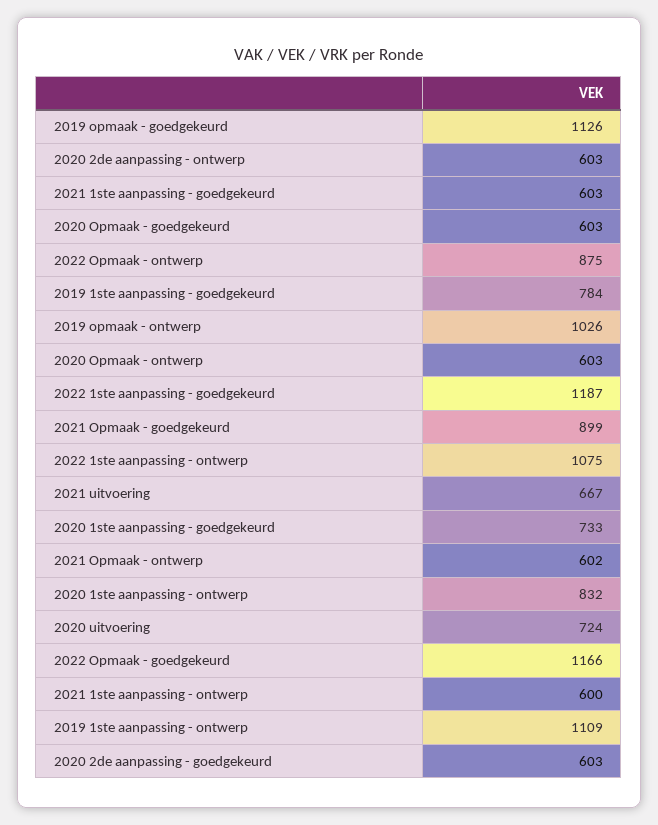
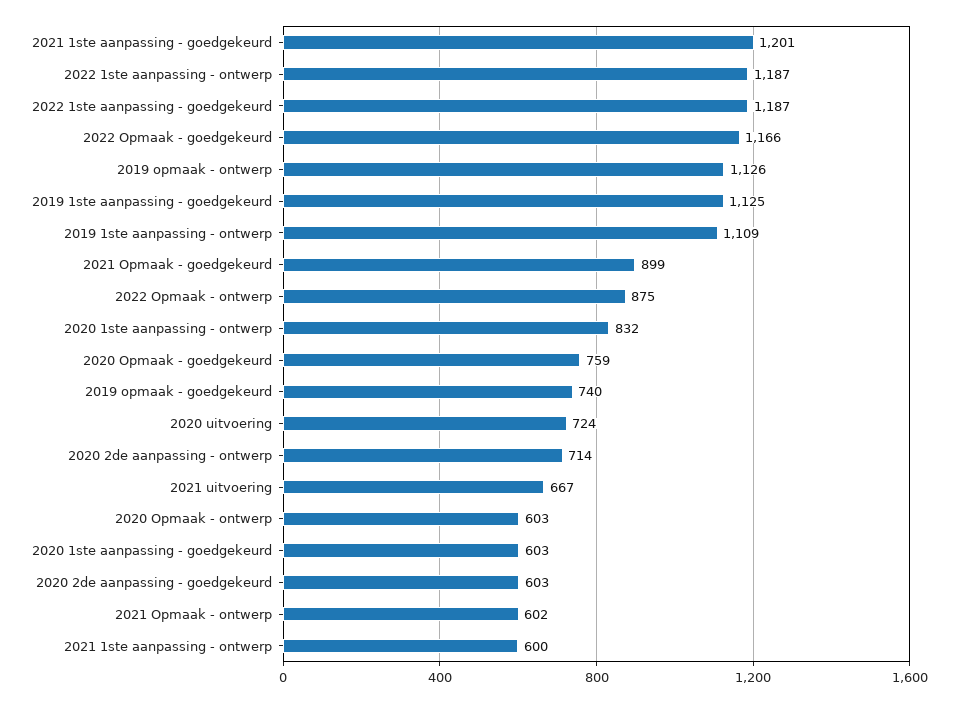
  {
-   "2019 opmaak - goedgekeurd": 1126,
+   "2019 opmaak - goedgekeurd": 740,
-   "2020 2de aanpassing - ontwerp": 603,
+   "2020 2de aanpassing - ontwerp": 714,
-   "2021 1ste aanpassing - goedgekeurd": 603,
+   "2021 1ste aanpassing - goedgekeurd": 1201,
-   "2020 Opmaak - goedgekeurd": 603,
+   "2020 Opmaak - goedgekeurd": 759,
    "2022 Opmaak - ontwerp": 875,
-   "2019 1ste aanpassing - goedgekeurd": 784,
+   "2019 1ste aanpassing - goedgekeurd": 1125,
-   "2019 opmaak - ontwerp": 1026,
+   "2019 opmaak - ontwerp": 1126,
    "2020 Opmaak - ontwerp": 603,
    "2022 1ste aanpassing - goedgekeurd": 1187,
    "2021 Opmaak - goedgekeurd": 899,
-   "2022 1ste aanpassing - ontwerp": 1075,
+   "2022 1ste aanpassing - ontwerp": 1187,
    "2021 uitvoering": 667,
-   "2020 1ste aanpassing - goedgekeurd": 733,
+   "2020 1ste aanpassing - goedgekeurd": 603,
    "2021 Opmaak - ontwerp": 602,
    "2020 1ste aanpassing - ontwerp": 832,
    "2020 uitvoering": 724,
    "2022 Opmaak - goedgekeurd": 1166,
    "2021 1ste aanpassing - ontwerp": 600,
    "2019 1ste aanpassing - ontwerp": 1109,
    "2020 2de aanpassing - goedgekeurd": 603
  }

